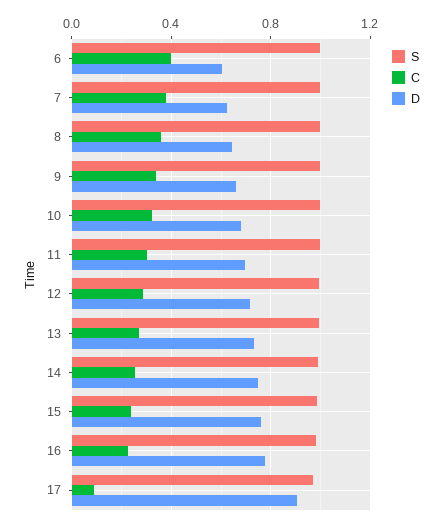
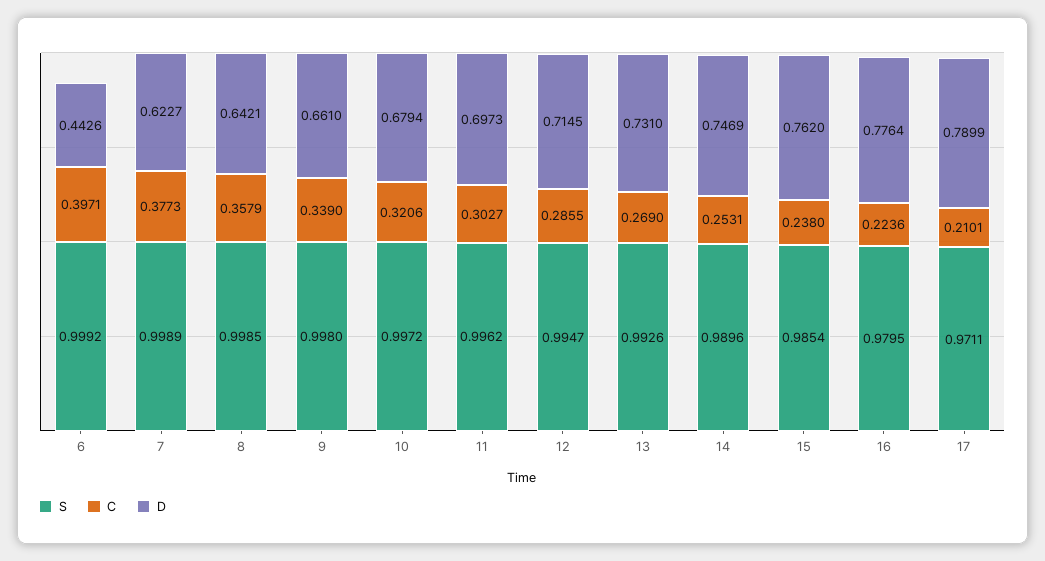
  {
    "S": {
      "6": 0.9992,
      "7": 0.9989,
      "8": 0.9985,
      "9": 0.998,
      "10": 0.9972,
      "11": 0.9962,
      "12": 0.9947,
      "13": 0.9926,
      "14": 0.9896,
      "15": 0.9854,
      "16": 0.9795,
      "17": 0.9711
    },
    "C": {
      "6": 0.3971,
      "7": 0.3773,
      "8": 0.3579,
      "9": 0.339,
      "10": 0.3206,
      "11": 0.3027,
      "12": 0.2855,
      "13": 0.269,
      "14": 0.2531,
      "15": 0.238,
      "16": 0.2236,
-     "17": 0.1
+     "17": 0.2101
    },
    "D": {
-     "6": 0.6,
+     "6": 0.4426,
      "7": 0.6227,
      "8": 0.6421,
      "9": 0.661,
      "10": 0.6794,
      "11": 0.6973,
      "12": 0.7145,
      "13": 0.731,
      "14": 0.7469,
      "15": 0.762,
      "16": 0.7764,
-     "17": 0.9
+     "17": 0.7899
    }
  }

